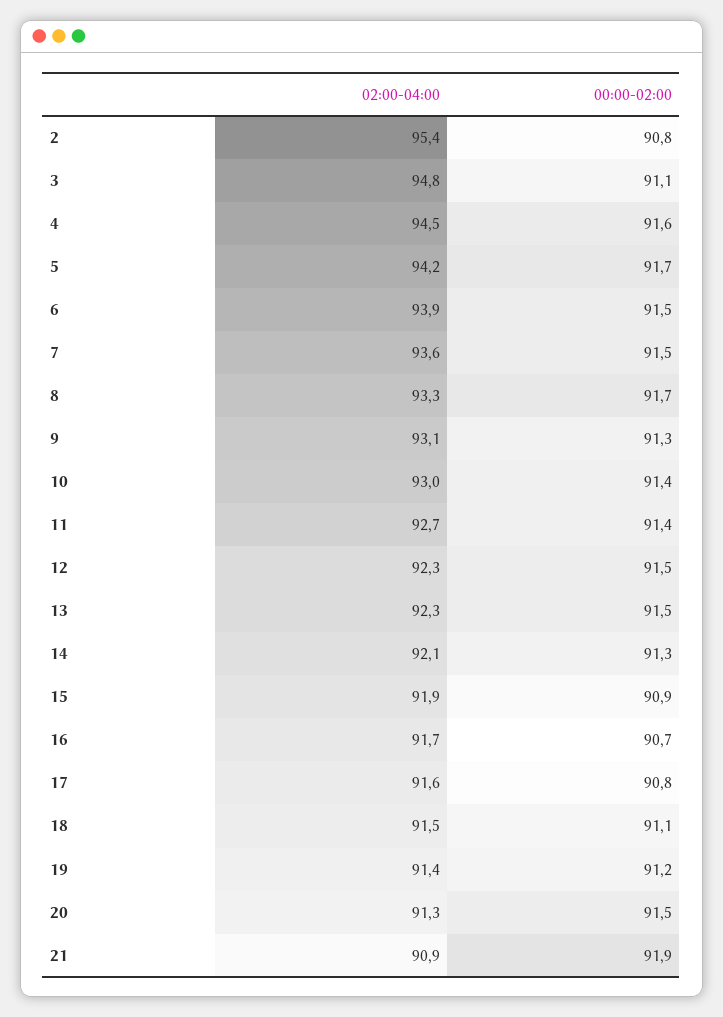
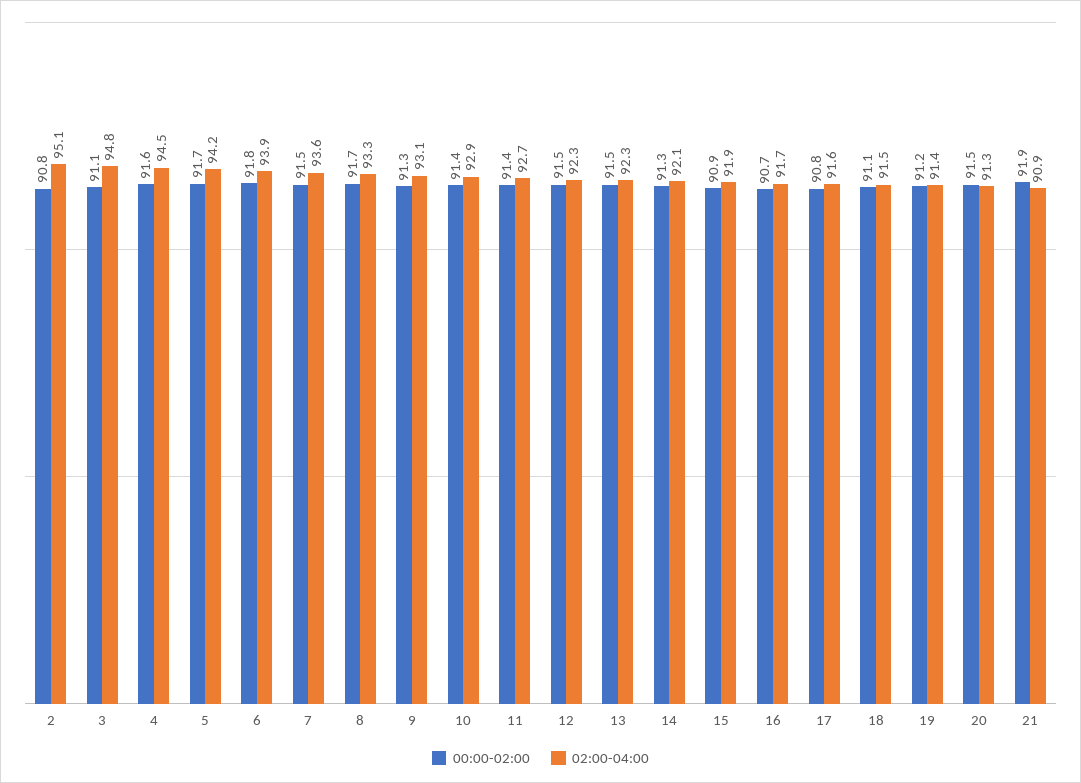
  {
    "02:00-04:00": {
-     "2": 95.4,
+     "2": 95.1,
      "3": 94.8,
      "4": 94.5,
      "5": 94.2,
      "6": 93.9,
      "7": 93.6,
      "8": 93.3,
      "9": 93.1,
-     "10": 93,
+     "10": 92.9,
      "11": 92.7,
      "12": 92.3,
      "13": 92.3,
      "14": 92.1,
      "15": 91.9,
      "16": 91.7,
      "17": 91.6,
      "18": 91.5,
      "19": 91.4,
      "20": 91.3,
      "21": 90.9
    },
    "00:00-02:00": {
      "2": 90.8,
      "3": 91.1,
      "4": 91.6,
      "5": 91.7,
-     "6": 91.5,
+     "6": 91.8,
      "7": 91.5,
      "8": 91.7,
      "9": 91.3,
      "10": 91.4,
      "11": 91.4,
      "12": 91.5,
      "13": 91.5,
      "14": 91.3,
      "15": 90.9,
      "16": 90.7,
      "17": 90.8,
      "18": 91.1,
      "19": 91.2,
      "20": 91.5,
      "21": 91.9
    }
  }

